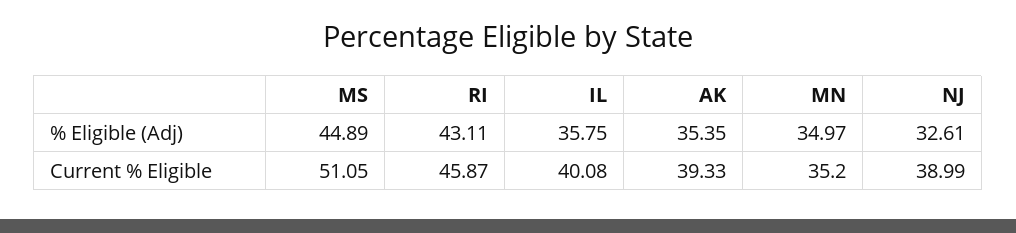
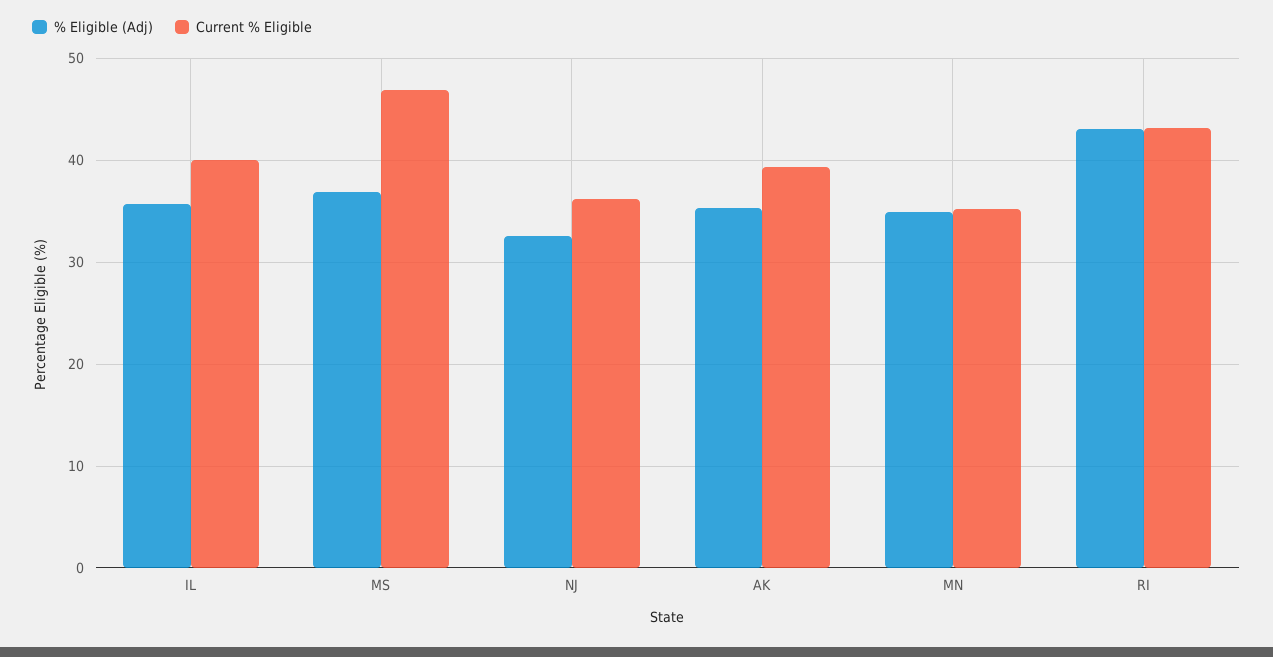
  {
    "% Eligible (Adj)": {
-     "MS": 44.89,
+     "MS": 37,
      "RI": 43.11,
      "IL": 35.75,
      "AK": 35.35,
      "MN": 34.97,
      "NJ": 32.61
    },
    "Current % Eligible": {
-     "MS": 51.05,
+     "MS": 47,
-     "RI": 45.87,
+     "RI": 43,
      "IL": 40.08,
      "AK": 39.33,
      "MN": 35.2,
-     "NJ": 38.99
+     "NJ": 36
    }
  }

